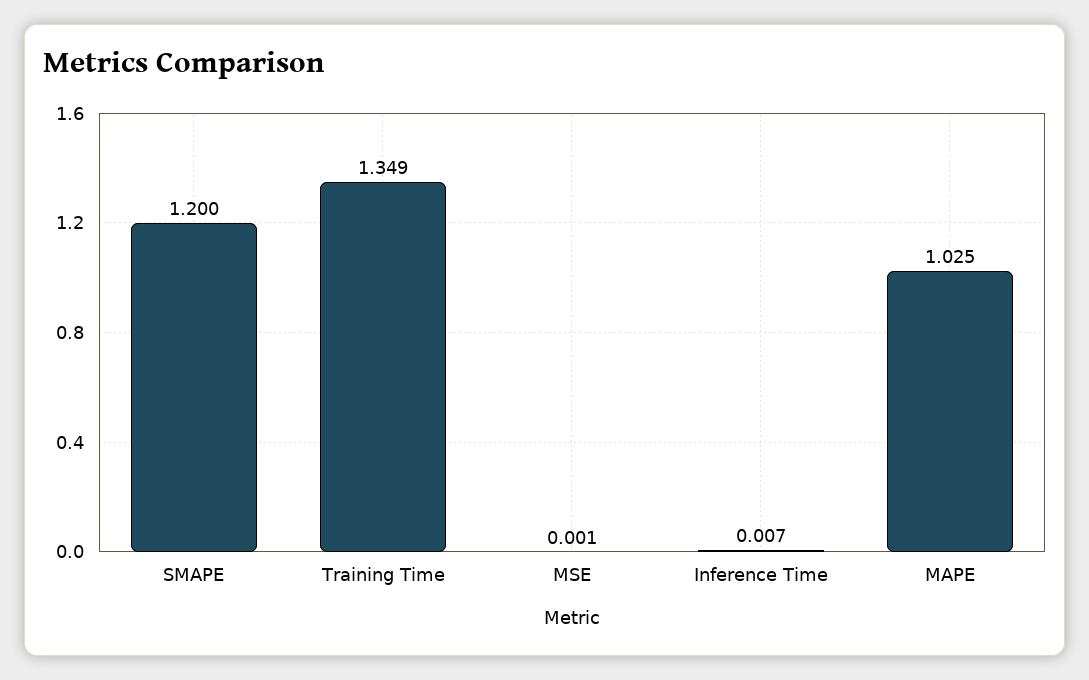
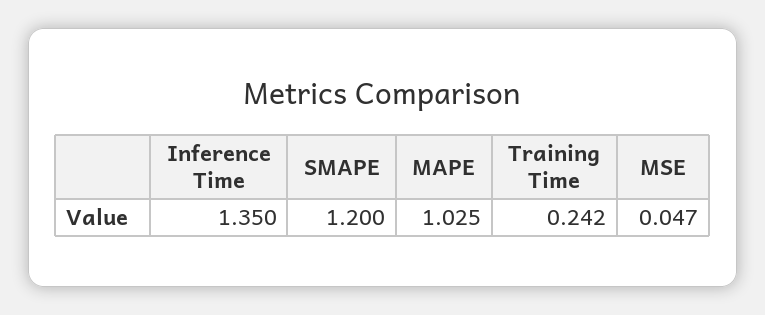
  {
    "SMAPE": 1.2,
-   "Training Time": 1.349,
+   "Training Time": 0.242,
-   "MSE": 0.001,
+   "MSE": 0.047,
-   "Inference Time": 0.007,
+   "Inference Time": 1.35,
    "MAPE": 1.025
  }

